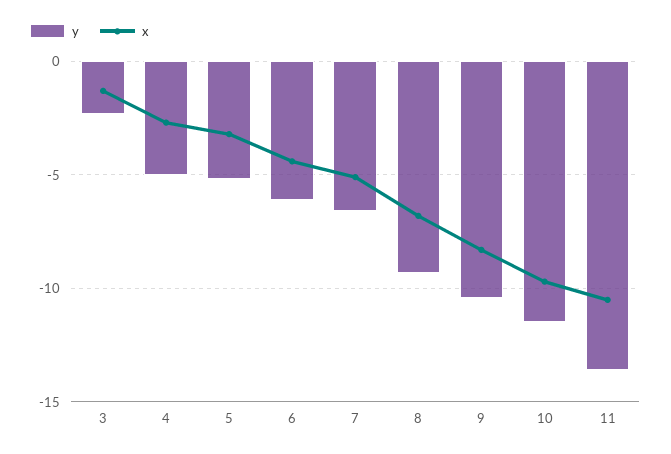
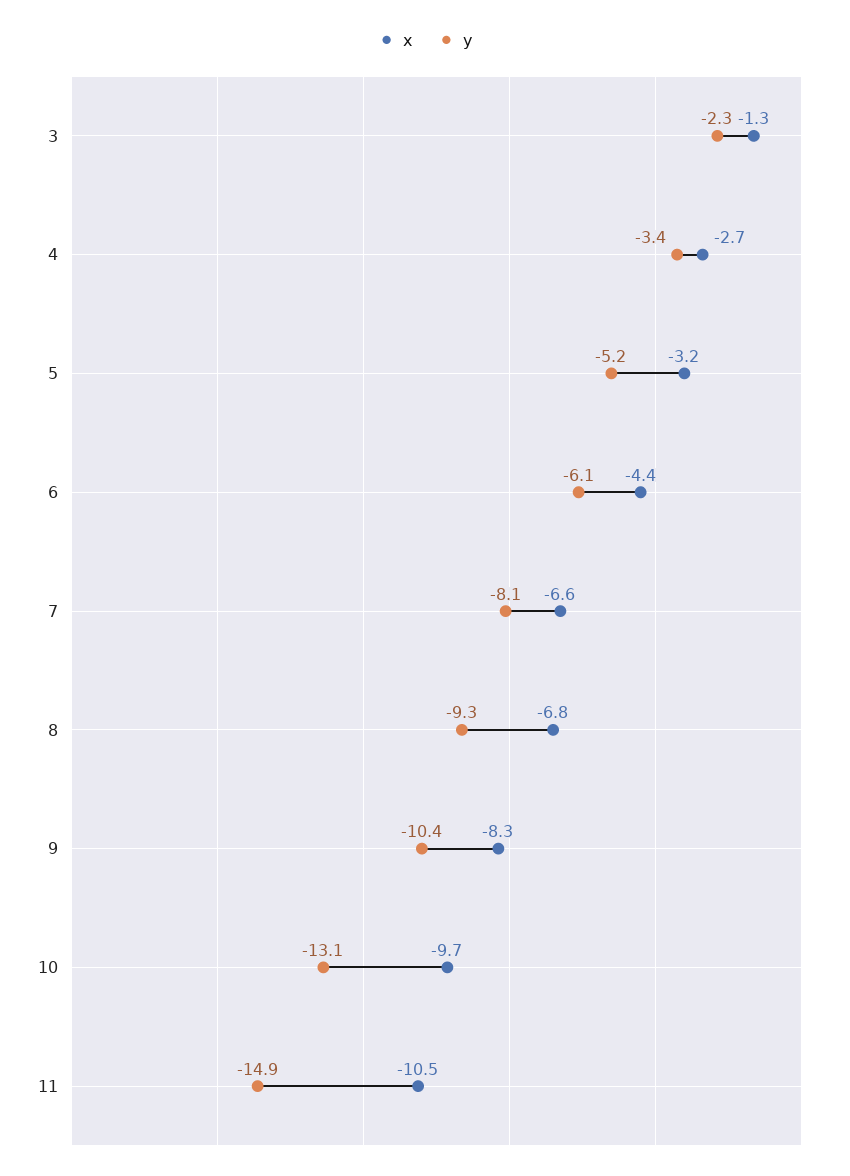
  {
    "y": {
      "3": -2.3,
-     "4": -5,
+     "4": -3.4,
      "5": -5.2,
      "6": -6.1,
-     "7": -6.5,
+     "7": -8.1,
      "8": -9.3,
      "9": -10.4,
-     "10": -11.5,
+     "10": -13.1,
-     "11": -13.5
+     "11": -14.9
    },
    "x": {
      "3": -1.3,
      "4": -2.7,
      "5": -3.2,
      "6": -4.4,
-     "7": -5,
+     "7": -6.6,
      "8": -6.8,
      "9": -8.3,
      "10": -9.7,
      "11": -10.5
    }
  }

